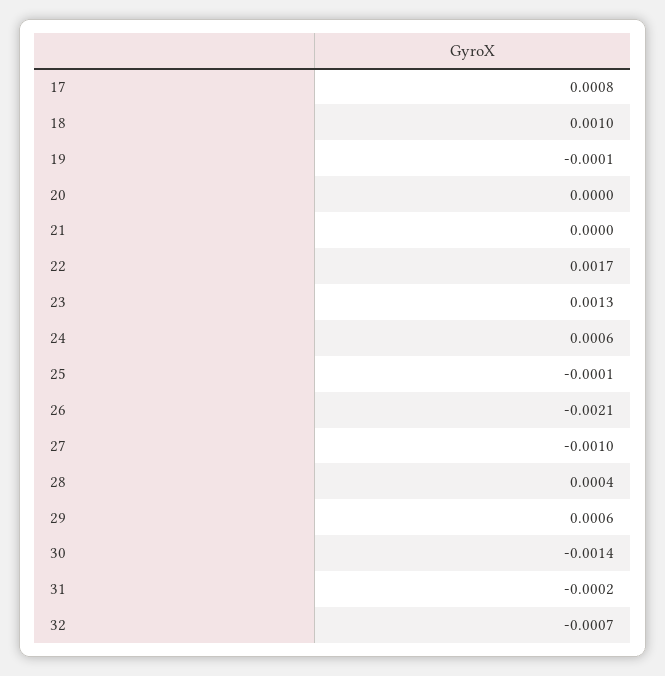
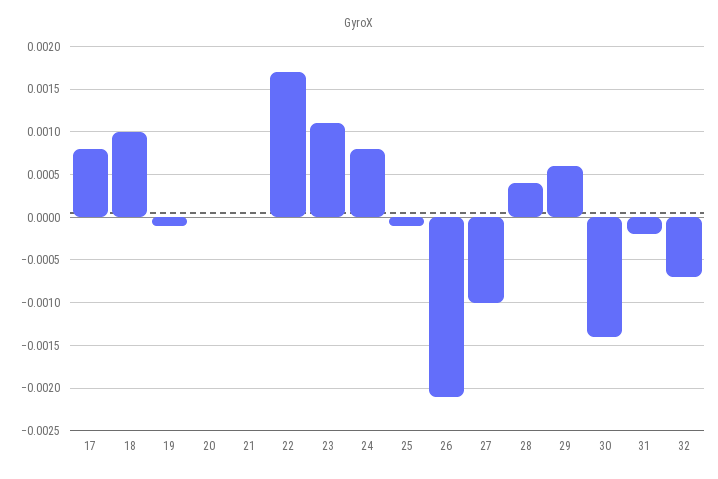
  {
    "17": 0.0008,
    "18": 0.001,
    "19": -0.0001,
    "20": 0,
    "21": 0,
    "22": 0.0017,
-   "23": 0.0013,
+   "23": 0.0011,
-   "24": 0.0006,
+   "24": 0.0008,
    "25": -0.0001,
    "26": -0.0021,
    "27": -0.001,
    "28": 0.0004,
    "29": 0.0006,
    "30": -0.0014,
    "31": -0.0002,
    "32": -0.0007
  }

